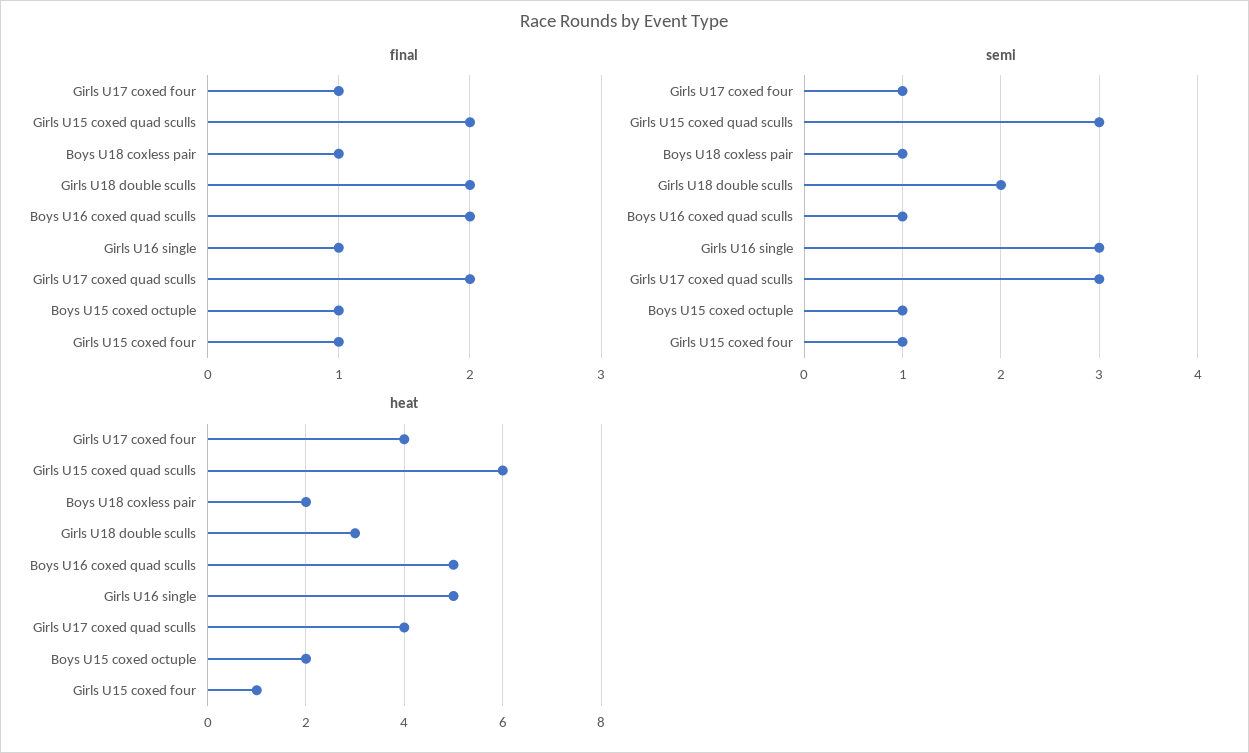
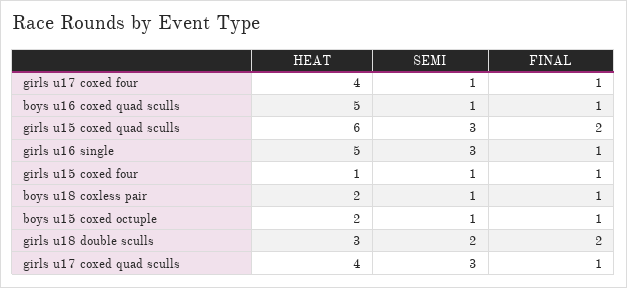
  {
    "final": {
      "Girls U17 coxed four": 1,
      "Girls U15 coxed quad sculls": 2,
      "Boys U18 coxless pair": 1,
      "Girls U18 double sculls": 2,
-     "Boys U16 coxed quad sculls": 2,
+     "Boys U16 coxed quad sculls": 1,
      "Girls U16 single": 1,
-     "Girls U17 coxed quad sculls": 2,
+     "Girls U17 coxed quad sculls": 1,
      "Boys U15 coxed octuple": 1,
      "Girls U15 coxed four": 1
    },
    "semi": {
      "Girls U17 coxed four": 1,
      "Girls U15 coxed quad sculls": 3,
      "Boys U18 coxless pair": 1,
      "Girls U18 double sculls": 2,
      "Boys U16 coxed quad sculls": 1,
      "Girls U16 single": 3,
      "Girls U17 coxed quad sculls": 3,
      "Boys U15 coxed octuple": 1,
      "Girls U15 coxed four": 1
    },
    "heat": {
      "Girls U17 coxed four": 4,
      "Girls U15 coxed quad sculls": 6,
      "Boys U18 coxless pair": 2,
      "Girls U18 double sculls": 3,
      "Boys U16 coxed quad sculls": 5,
      "Girls U16 single": 5,
      "Girls U17 coxed quad sculls": 4,
      "Boys U15 coxed octuple": 2,
      "Girls U15 coxed four": 1
    }
  }

